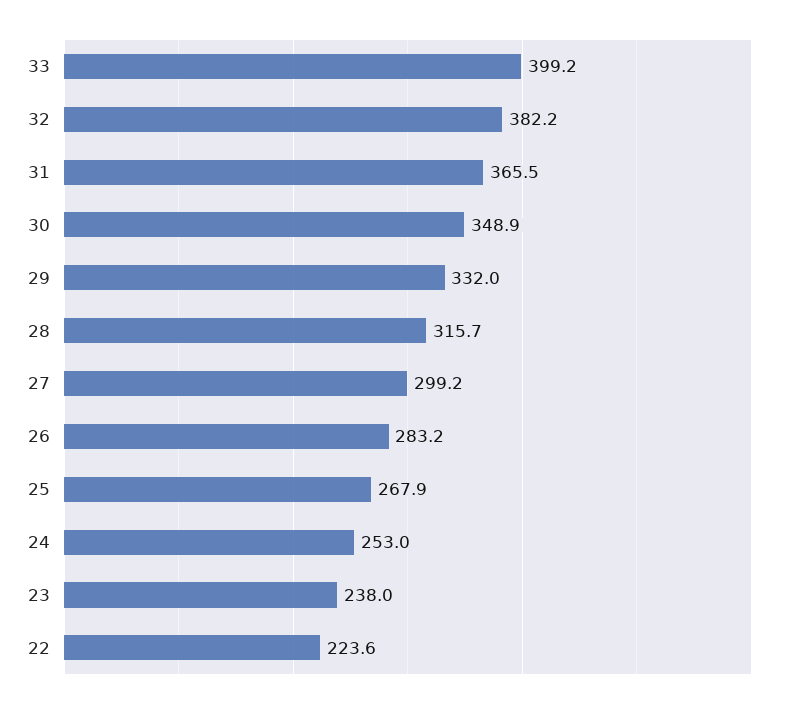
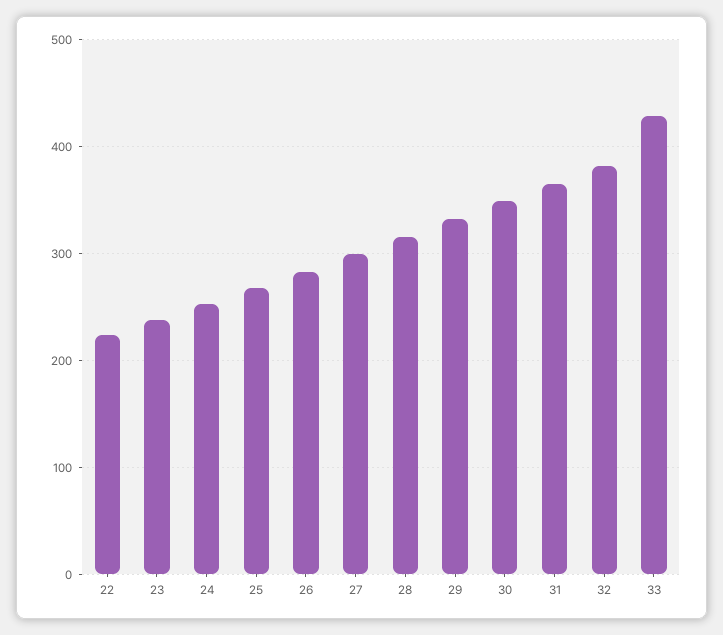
  {
-   "33": 399.2,
+   "33": 430,
    "32": 382.2,
    "31": 365.5,
    "30": 348.9,
    "29": 332,
    "28": 315.7,
    "27": 299.2,
    "26": 283.2,
    "25": 267.9,
    "24": 253,
    "23": 238,
    "22": 223.6
  }

